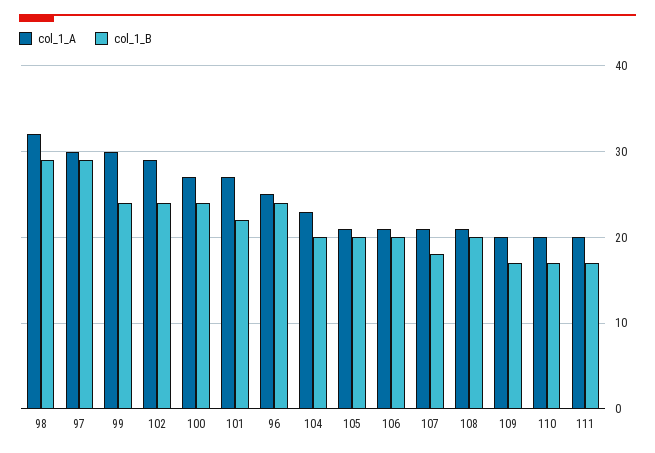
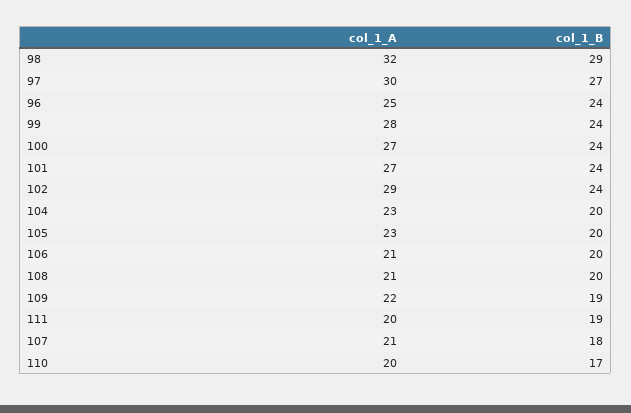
  {
    "col_1_A": {
      "98": 32,
      "97": 30,
-     "99": 30,
+     "99": 28,
      "102": 29,
      "100": 27,
      "101": 27,
      "96": 25,
      "104": 23,
-     "105": 21,
+     "105": 23,
      "106": 21,
      "107": 21,
      "108": 21,
-     "109": 20,
+     "109": 22,
      "110": 20,
      "111": 20
    },
    "col_1_B": {
      "98": 29,
-     "97": 29,
+     "97": 27,
      "99": 24,
      "102": 24,
      "100": 24,
-     "101": 22,
+     "101": 24,
      "96": 24,
      "104": 20,
      "105": 20,
      "106": 20,
      "107": 18,
      "108": 20,
-     "109": 17,
+     "109": 19,
      "110": 17,
-     "111": 17
+     "111": 19
    }
  }

